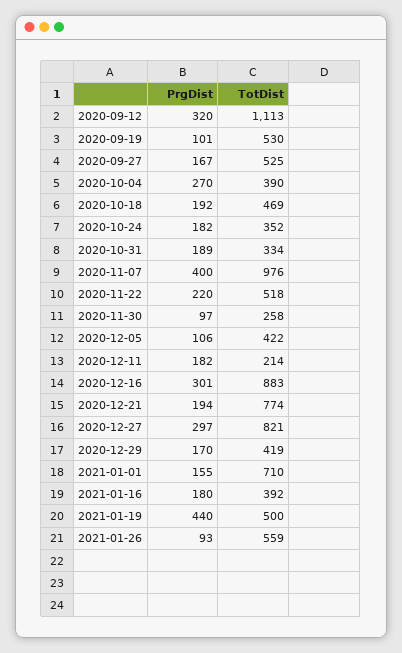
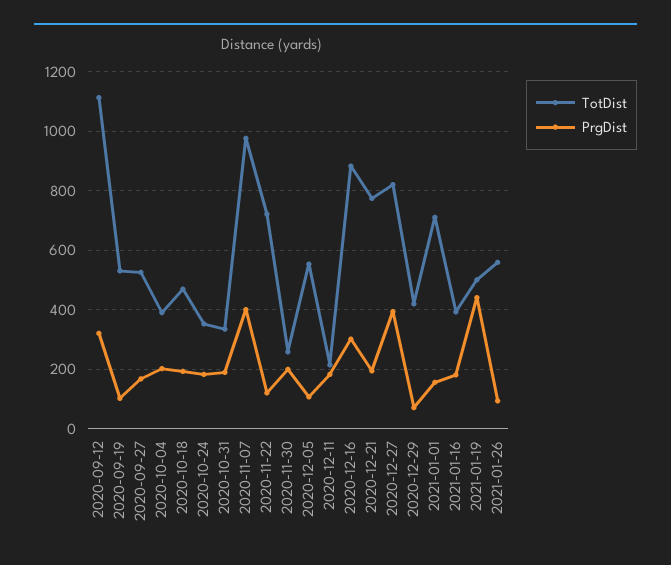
  {
    "PrgDist": {
      "2020-09-12": 320,
      "2020-09-19": 101,
      "2020-09-27": 167,
-     "2020-10-04": 270,
+     "2020-10-04": 200,
      "2020-10-18": 192,
      "2020-10-24": 182,
      "2020-10-31": 189,
      "2020-11-07": 400,
-     "2020-11-22": 220,
+     "2020-11-22": 125,
-     "2020-11-30": 97,
+     "2020-11-30": 200,
      "2020-12-05": 106,
      "2020-12-11": 182,
      "2020-12-16": 301,
      "2020-12-21": 194,
-     "2020-12-27": 297,
+     "2020-12-27": 400,
-     "2020-12-29": 170,
+     "2020-12-29": 75,
      "2021-01-01": 155,
      "2021-01-16": 180,
      "2021-01-19": 440,
      "2021-01-26": 93
    },
    "TotDist": {
      "2020-09-12": 1113,
      "2020-09-19": 530,
      "2020-09-27": 525,
      "2020-10-04": 390,
      "2020-10-18": 469,
      "2020-10-24": 352,
      "2020-10-31": 334,
      "2020-11-07": 976,
-     "2020-11-22": 518,
+     "2020-11-22": 725,
      "2020-11-30": 258,
-     "2020-12-05": 422,
+     "2020-12-05": 550,
      "2020-12-11": 214,
      "2020-12-16": 883,
      "2020-12-21": 774,
      "2020-12-27": 821,
      "2020-12-29": 419,
      "2021-01-01": 710,
      "2021-01-16": 392,
      "2021-01-19": 500,
      "2021-01-26": 559
    }
  }

